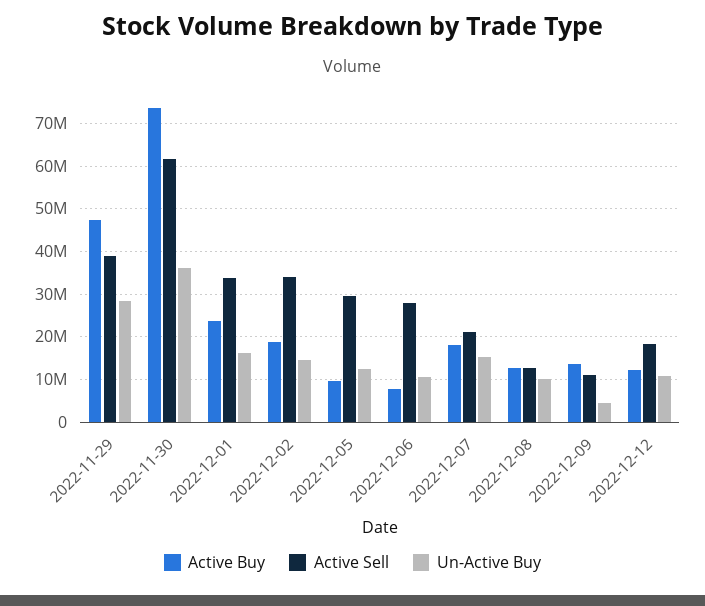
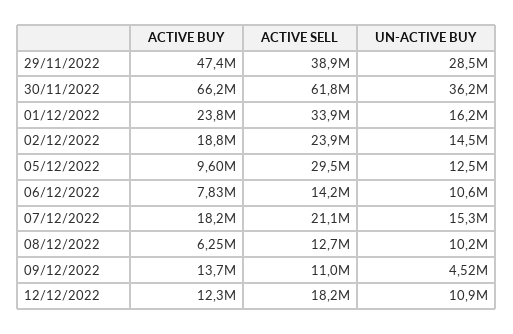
  {
    "Active Buy": {
      "2022-11-29": 47400000,
-     "2022-11-30": 74000000,
+     "2022-11-30": 66200000,
      "2022-12-01": 23800000,
      "2022-12-02": 18800000,
      "2022-12-05": 9600000,
      "2022-12-06": 7830000,
      "2022-12-07": 18200000,
-     "2022-12-08": 12000000,
+     "2022-12-08": 6250000,
      "2022-12-09": 13700000,
      "2022-12-12": 12300000
    },
    "Active Sell": {
      "2022-11-29": 38900000,
      "2022-11-30": 61800000,
      "2022-12-01": 33900000,
-     "2022-12-02": 34000000,
+     "2022-12-02": 23900000,
      "2022-12-05": 29500000,
-     "2022-12-06": 28000000,
+     "2022-12-06": 14200000,
      "2022-12-07": 21100000,
      "2022-12-08": 12700000,
      "2022-12-09": 11000000,
      "2022-12-12": 18200000
    },
    "Un-Active Buy": {
      "2022-11-29": 28500000,
      "2022-11-30": 36200000,
      "2022-12-01": 16200000,
      "2022-12-02": 14500000,
      "2022-12-05": 12500000,
      "2022-12-06": 10600000,
      "2022-12-07": 15300000,
      "2022-12-08": 10200000,
      "2022-12-09": 4520000,
      "2022-12-12": 10900000
    }
  }

